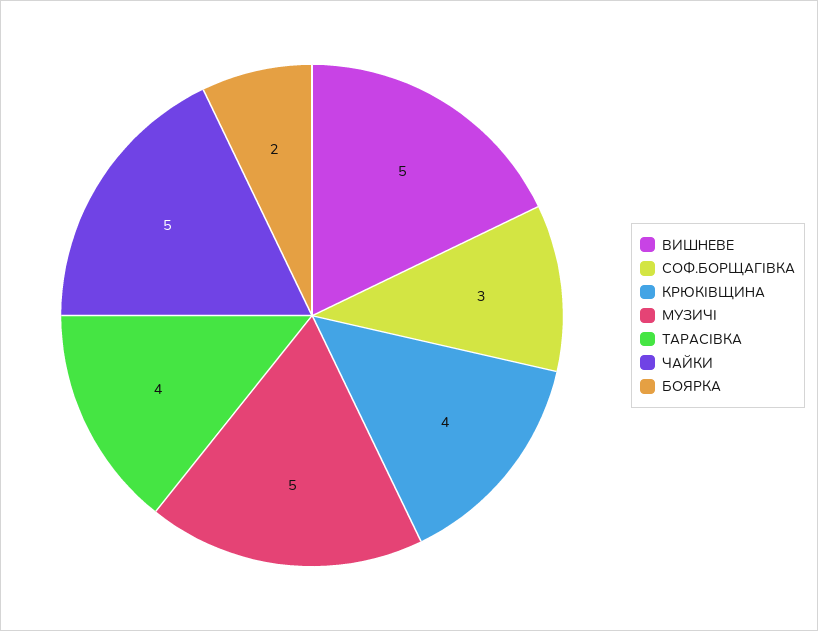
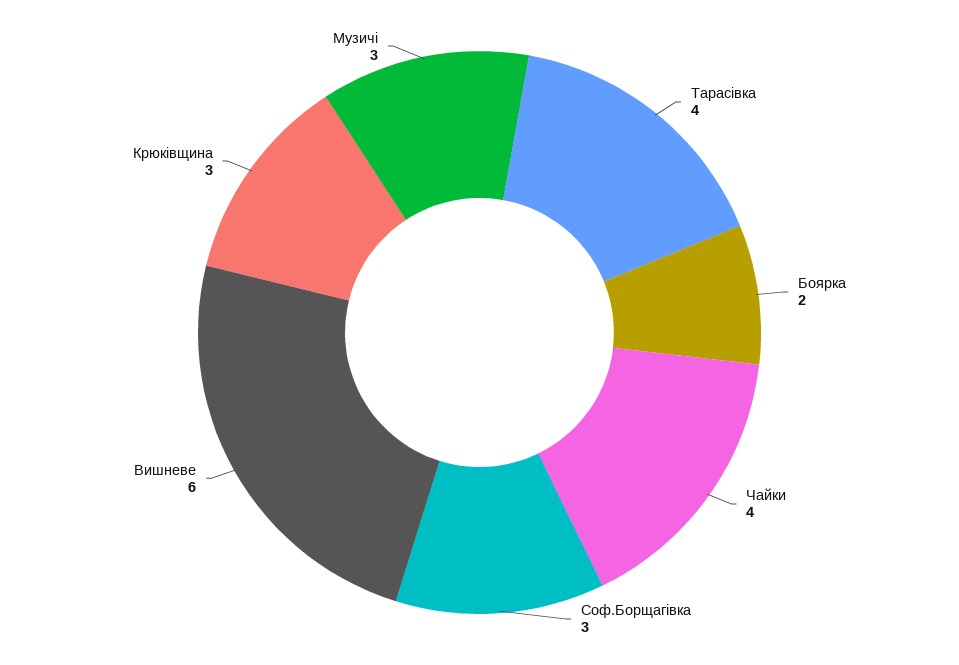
  {
-   "ВИШНЕВЕ": 5,
+   "ВИШНЕВЕ": 6,
    "СОФ.БОРЩАГIВКА": 3,
-   "КРЮКІВЩИНА": 4,
+   "КРЮКІВЩИНА": 3,
-   "МУЗИЧІ": 5,
+   "МУЗИЧІ": 3,
    "ТАРАСІВКА": 4,
-   "ЧАЙКИ": 5,
+   "ЧАЙКИ": 4,
    "БОЯРКА": 2
  }

